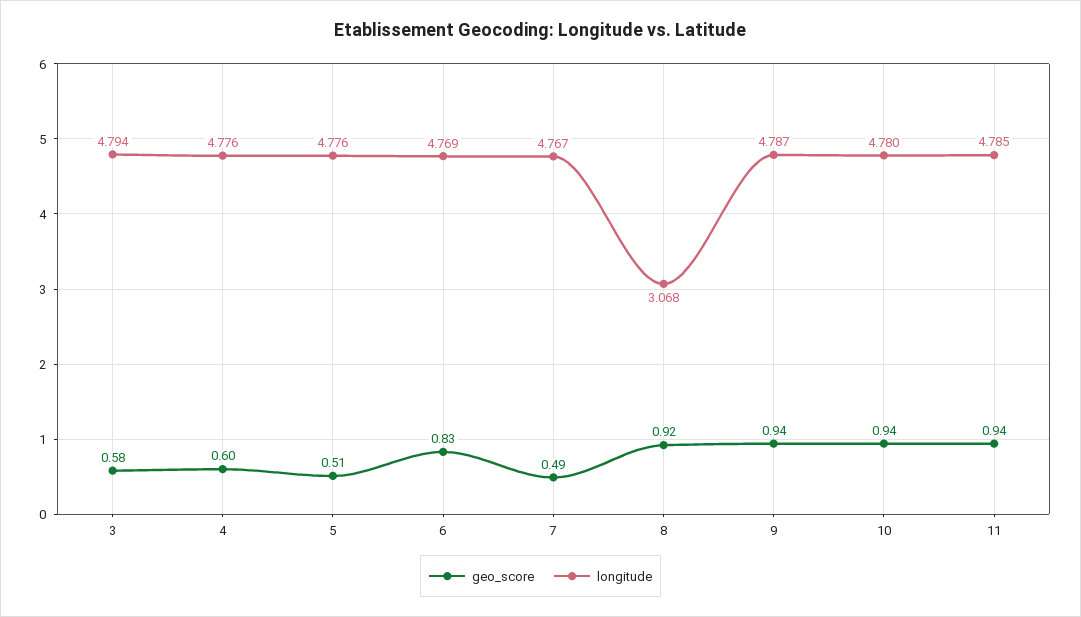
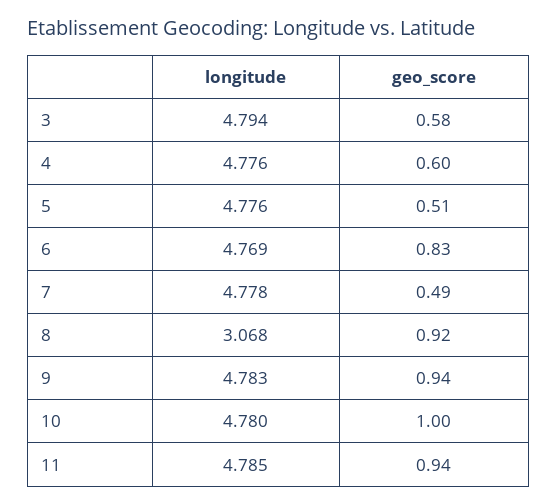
  {
    "geo_score": {
      "3": 0.58,
      "4": 0.6,
      "5": 0.51,
      "6": 0.83,
      "7": 0.49,
      "8": 0.92,
      "9": 0.94,
-     "10": 0.94,
+     "10": 1,
      "11": 0.94
    },
    "longitude": {
      "3": 4.794,
      "4": 4.776,
      "5": 4.776,
      "6": 4.769,
-     "7": 4.767,
+     "7": 4.778,
      "8": 3.068,
-     "9": 4.787,
+     "9": 4.783,
      "10": 4.78,
      "11": 4.785
    }
  }

